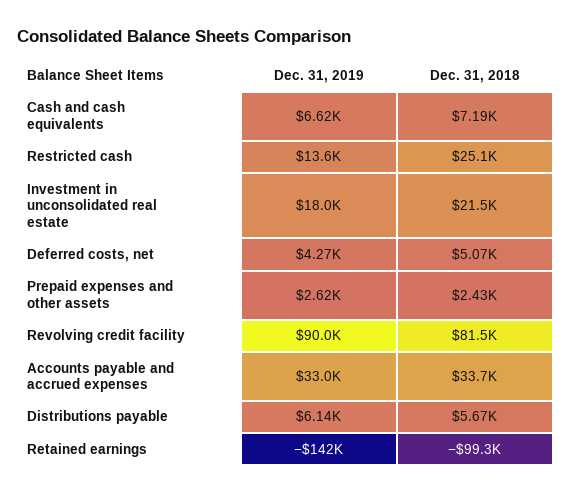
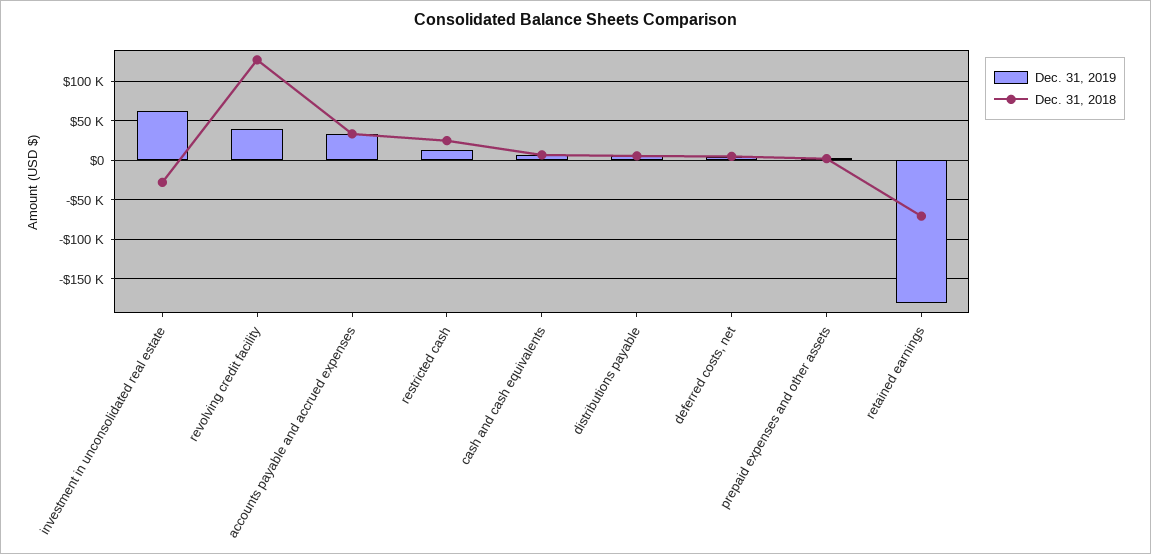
  {
    "Dec. 31, 2019": {
      "Cash and cash equivalents": 6620,
      "Restricted cash": 13600,
-     "Investment in unconsolidated real estate": 18000,
+     "Investment in unconsolidated real estate": 60000,
      "Deferred costs, net": 4270,
      "Prepaid expenses and other assets": 2620,
-     "Revolving credit facility": 90000,
+     "Revolving credit facility": 40000,
      "Accounts payable and accrued expenses": 33000,
      "Distributions payable": 6140,
-     "Retained earnings": -142000
+     "Retained earnings": -180000
    },
    "Dec. 31, 2018": {
      "Cash and cash equivalents": 7190,
      "Restricted cash": 25100,
-     "Investment in unconsolidated real estate": 21500,
+     "Investment in unconsolidated real estate": -30000,
      "Deferred costs, net": 5070,
      "Prepaid expenses and other assets": 2430,
-     "Revolving credit facility": 81500,
+     "Revolving credit facility": 130000,
      "Accounts payable and accrued expenses": 33700,
      "Distributions payable": 5670,
-     "Retained earnings": -99300
+     "Retained earnings": -70000
    }
  }

